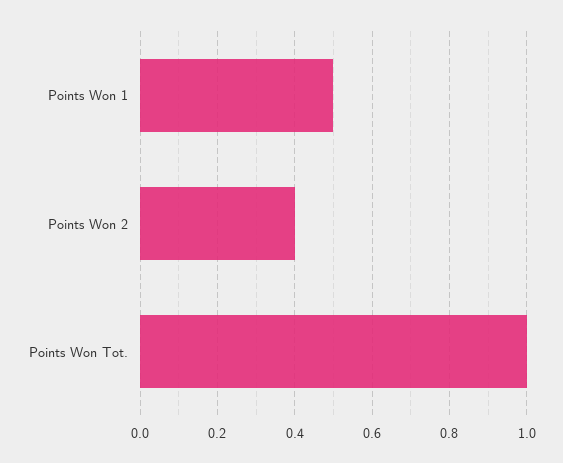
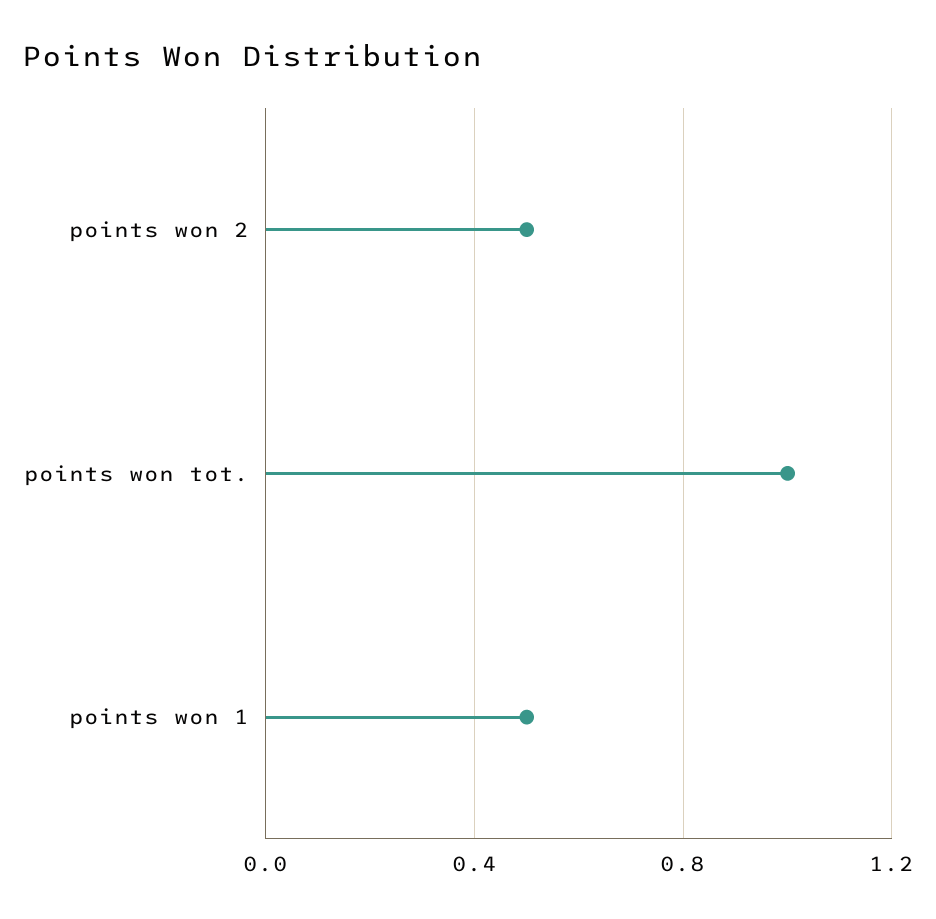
  {
    "Points Won 1": 0.5,
-   "Points Won 2": 0.4,
+   "Points Won 2": 0.5,
    "Points Won Tot.": 1
  }

